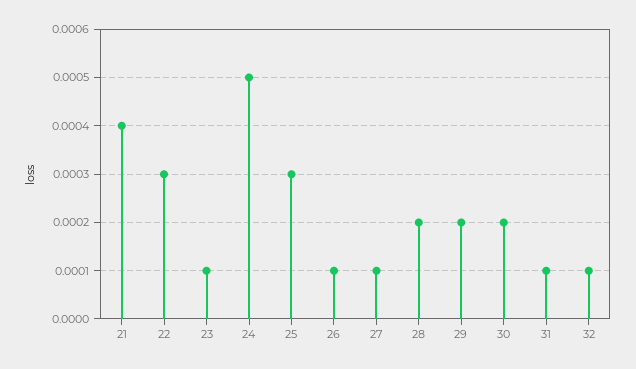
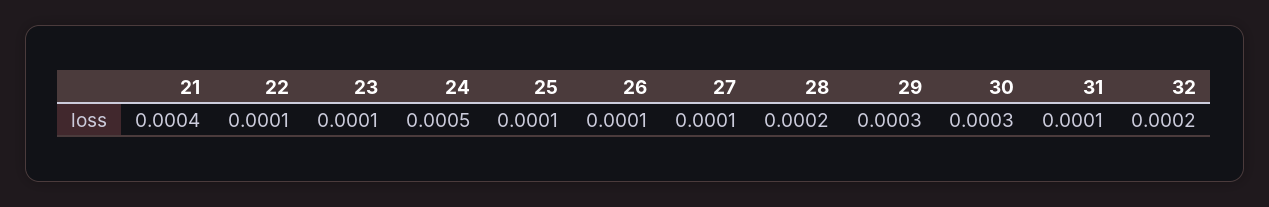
  {
    "21": 0.0004,
-   "22": 0.0003,
+   "22": 0.0001,
    "23": 0.0001,
    "24": 0.0005,
-   "25": 0.0003,
+   "25": 0.0001,
    "26": 0.0001,
    "27": 0.0001,
    "28": 0.0002,
-   "29": 0.0002,
+   "29": 0.0003,
-   "30": 0.0002,
+   "30": 0.0003,
    "31": 0.0001,
-   "32": 0.0001
+   "32": 0.0002
  }

